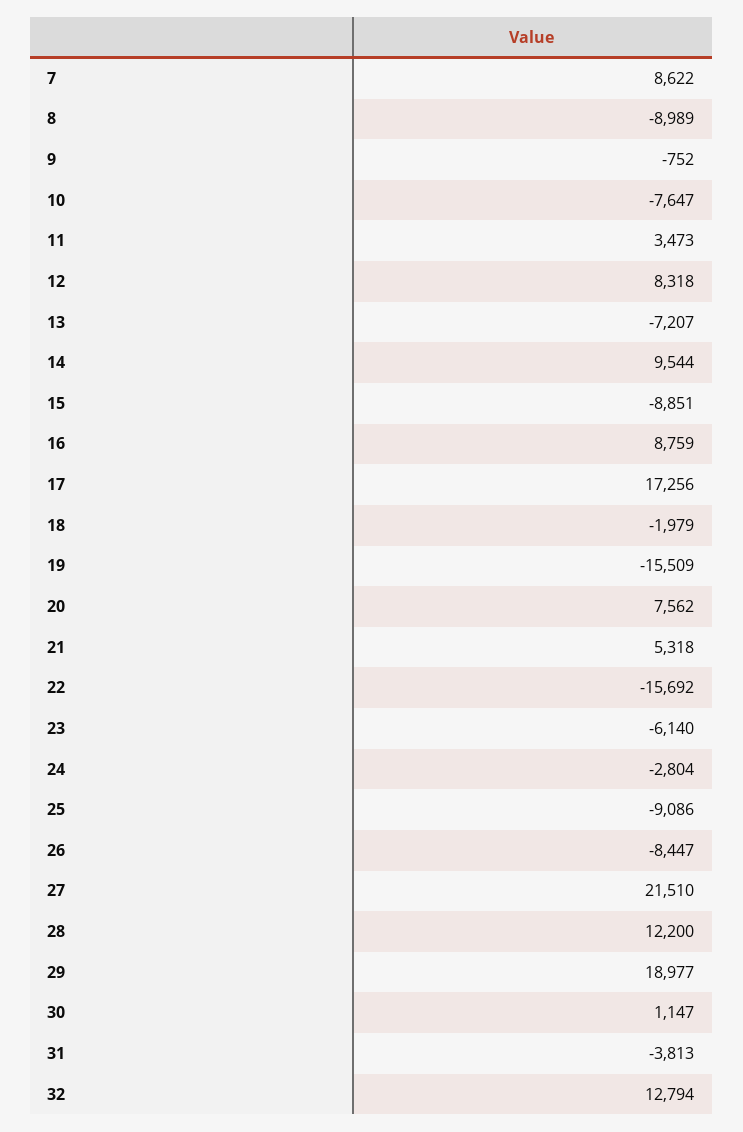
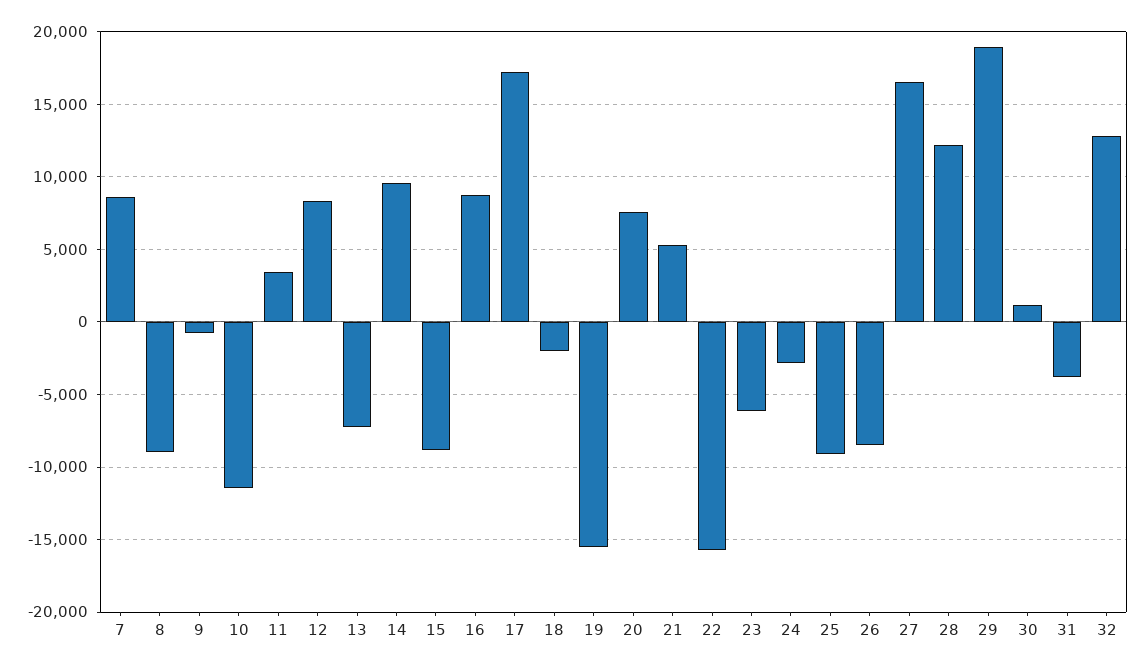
  {
    "7": 8622,
    "8": -8989,
    "9": -752,
-   "10": -7647,
+   "10": -11500,
    "11": 3473,
    "12": 8318,
    "13": -7207,
    "14": 9544,
    "15": -8851,
    "16": 8759,
    "17": 17256,
    "18": -1979,
    "19": -15509,
    "20": 7562,
    "21": 5318,
    "22": -15692,
    "23": -6140,
    "24": -2804,
    "25": -9086,
    "26": -8447,
-   "27": 21510,
+   "27": 16500,
    "28": 12200,
    "29": 18977,
    "30": 1147,
    "31": -3813,
    "32": 12794
  }

